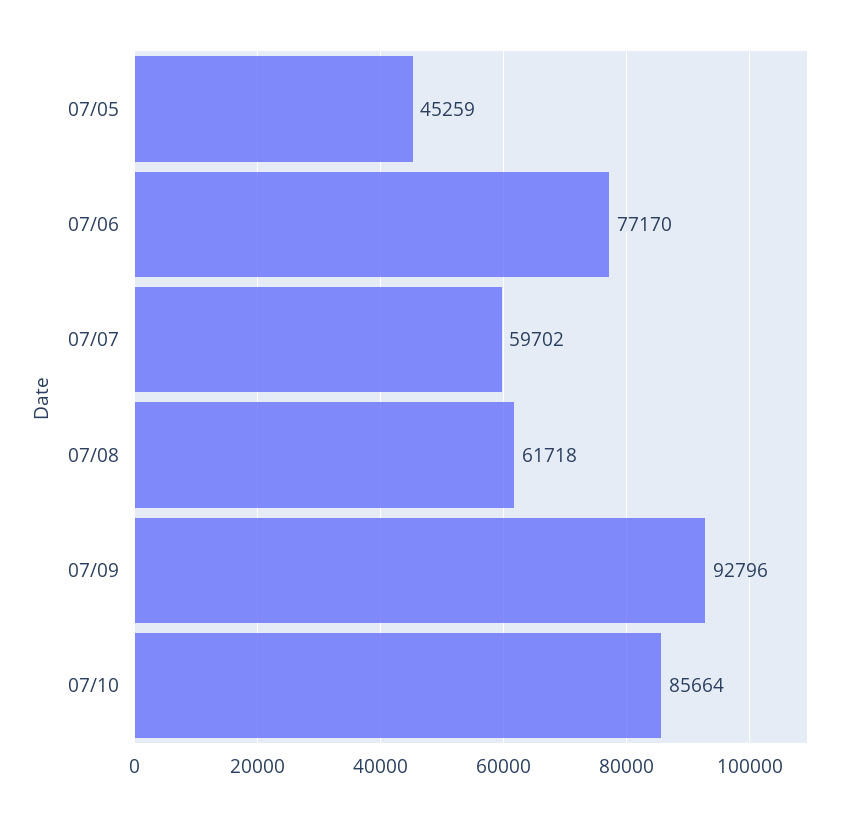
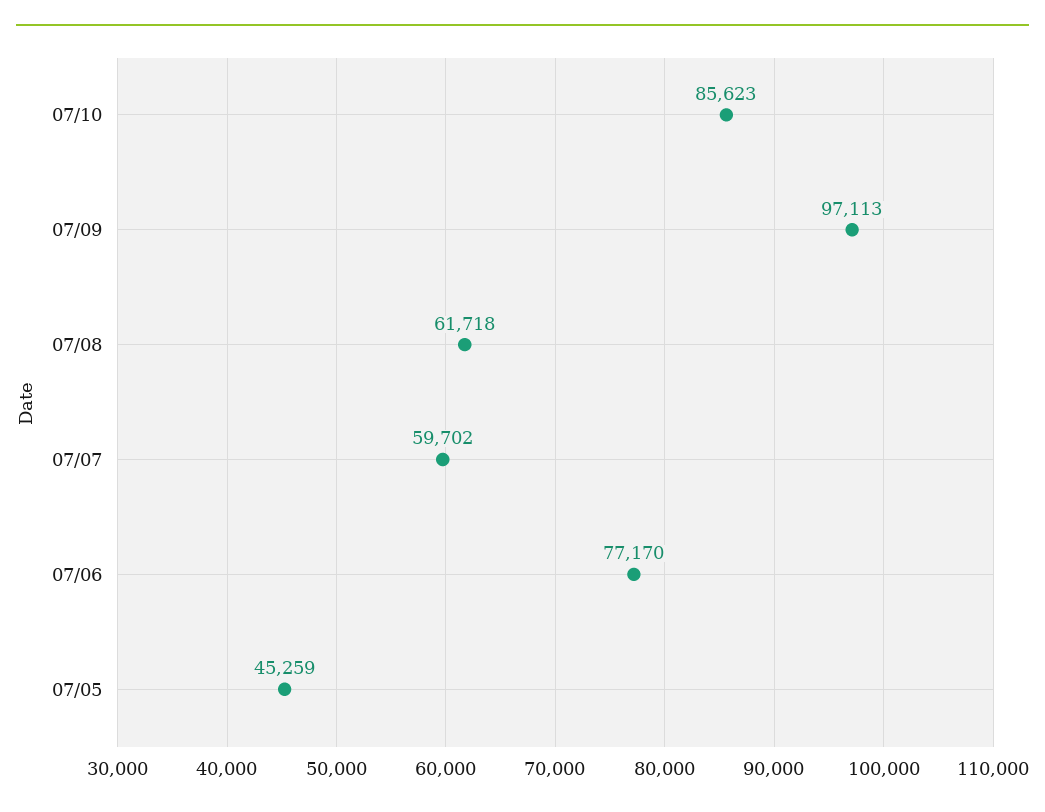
  {
    "07/05": 45259,
    "07/06": 77170,
    "07/07": 59702,
    "07/08": 61718,
-   "07/09": 92796,
+   "07/09": 97113,
-   "07/10": 85664
+   "07/10": 85623
  }

